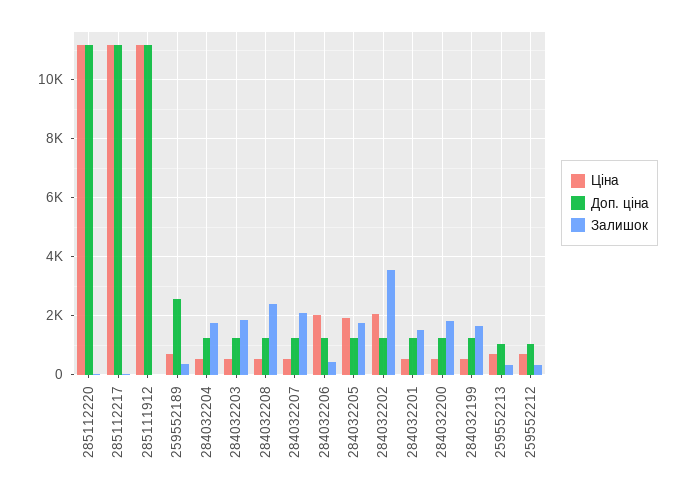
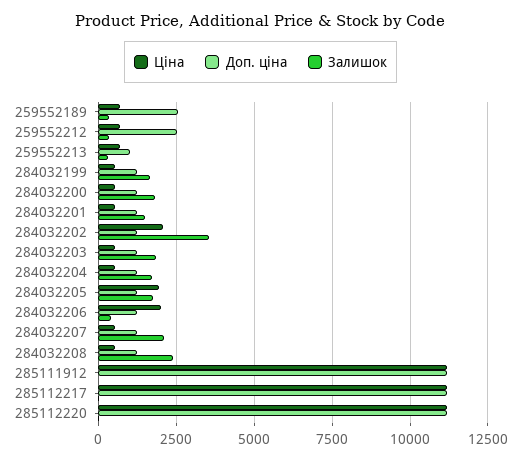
  {
    "Ціна": {
      "285112220": 11250,
      "285112217": 11250,
      "285111912": 11250,
      "259552189": 750,
      "284032204": 500,
      "284032203": 500,
      "284032208": 500,
      "284032207": 500,
      "284032206": 2000,
      "284032205": 2000,
      "284032202": 2000,
      "284032201": 500,
      "284032200": 500,
      "284032199": 500,
      "259552213": 750,
      "259552212": 750
    },
    "Доп. ціна": {
      "285112220": 11250,
      "285112217": 11250,
      "285111912": 11250,
      "259552189": 2500,
      "284032204": 1250,
      "284032203": 1250,
      "284032208": 1250,
      "284032207": 1250,
      "284032206": 1250,
      "284032205": 1250,
      "284032202": 1250,
      "284032201": 1250,
      "284032200": 1250,
      "284032199": 1250,
      "259552213": 1000,
-     "259552212": 1000
+     "259552212": 2500
    },
    "Залишок": {
      "285112220": 0,
      "285112217": 0,
      "285111912": 0,
      "259552189": 250,
      "284032204": 1750,
      "284032203": 1750,
      "284032208": 2500,
      "284032207": 2000,
      "284032206": 500,
      "284032205": 1750,
      "284032202": 3500,
      "284032201": 1500,
      "284032200": 1750,
      "284032199": 1750,
      "259552213": 250,
      "259552212": 250
    }
  }

